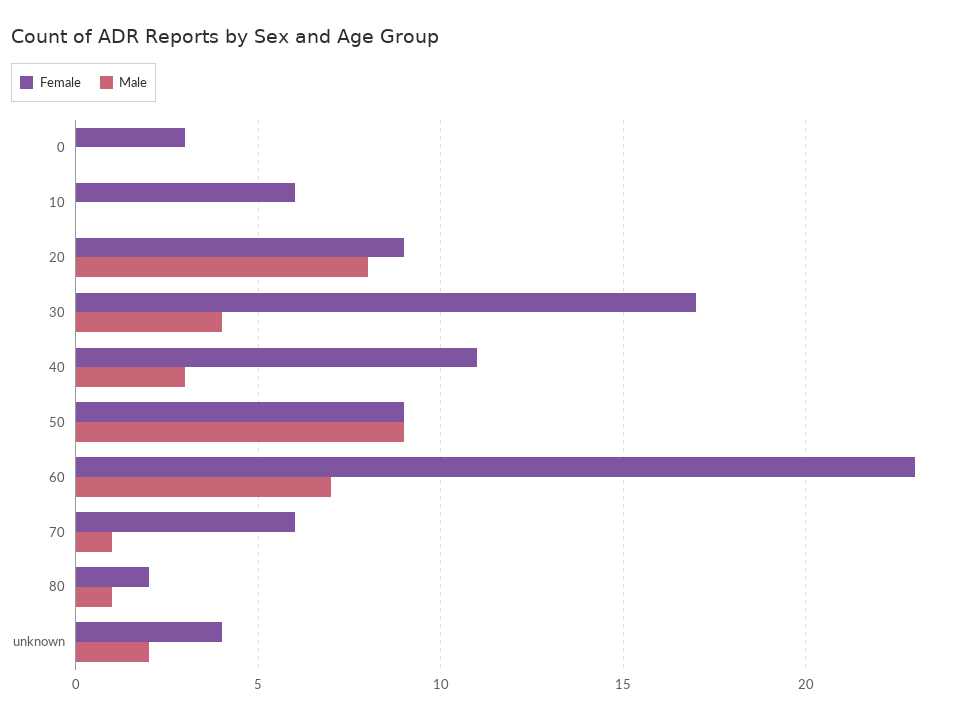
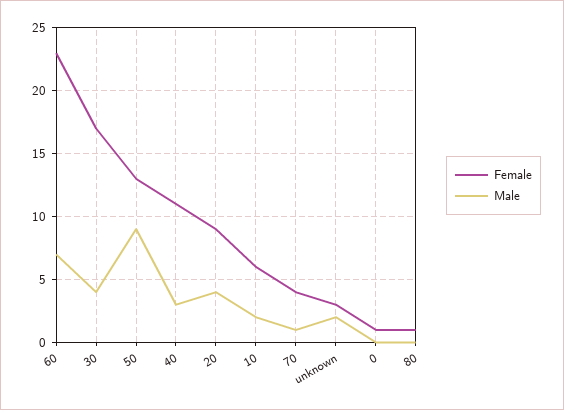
  {
    "Female": {
-     "0": 3,
+     "0": 1,
      "10": 6,
      "20": 9,
      "30": 17,
      "40": 11,
-     "50": 9,
+     "50": 13,
      "60": 23,
-     "70": 6,
+     "70": 4,
-     "80": 2,
+     "80": 1,
-     "unknown": 4
+     "unknown": 3
    },
    "Male": {
      "0": 0,
-     "10": 0,
+     "10": 2,
-     "20": 8,
+     "20": 4,
      "30": 4,
      "40": 3,
      "50": 9,
      "60": 7,
      "70": 1,
-     "80": 1,
+     "80": 0,
      "unknown": 2
    }
  }

